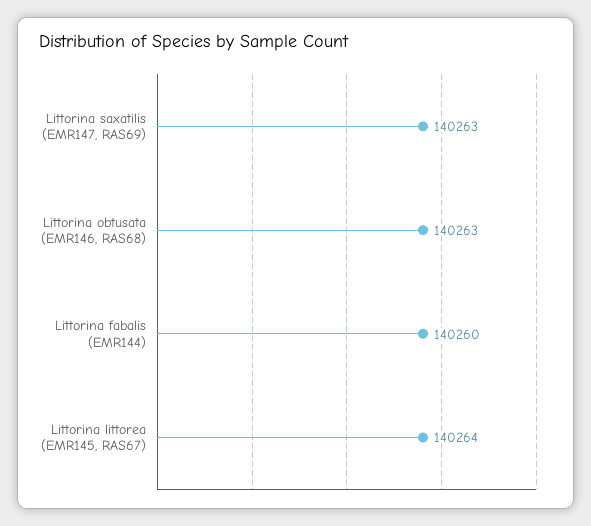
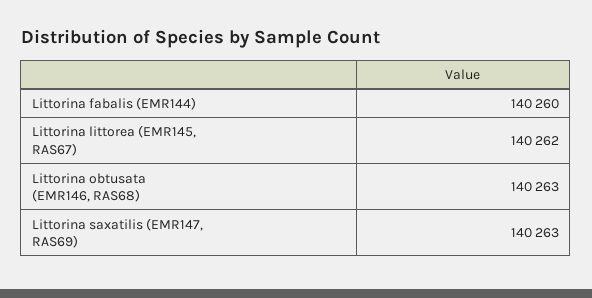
  {
    "Littorina saxatilis (EMR147, RAS69)": 140263,
    "Littorina obtusata (EMR146, RAS68)": 140263,
    "Littorina fabalis (EMR144)": 140260,
-   "Littorina littorea (EMR145, RAS67)": 140264
+   "Littorina littorea (EMR145, RAS67)": 140262
  }

